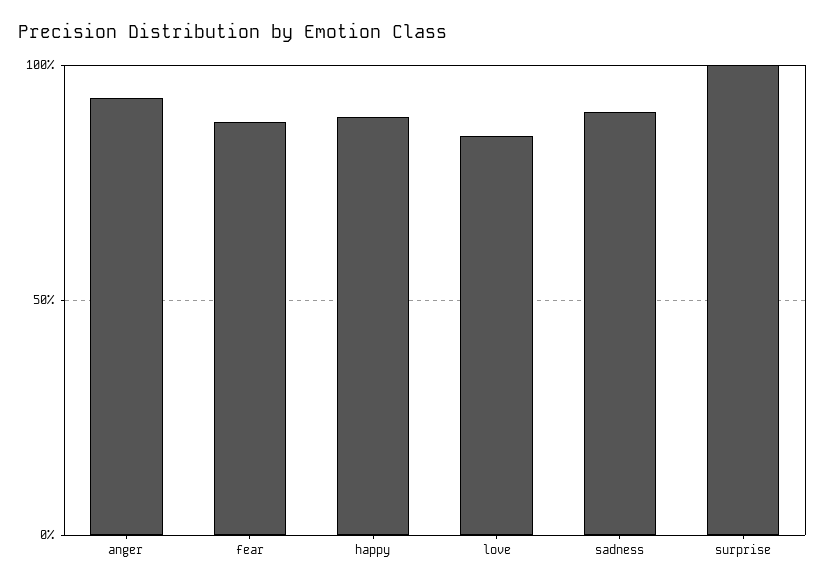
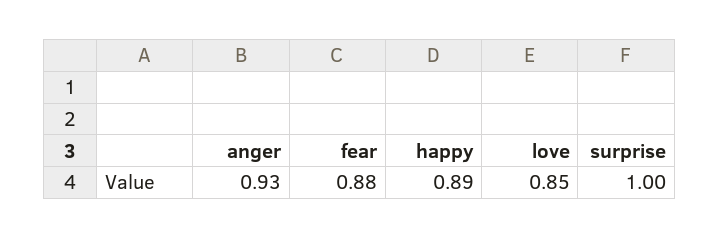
  {
    "anger": 0.93,
    "fear": 0.88,
    "happy": 0.89,
    "love": 0.85,
-   "sadness": 0.9,
    "surprise": 1
  }

